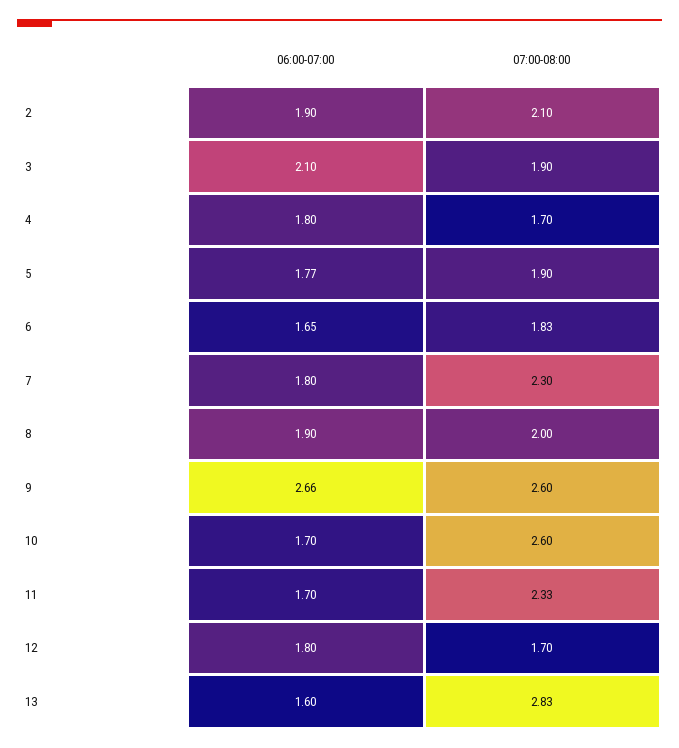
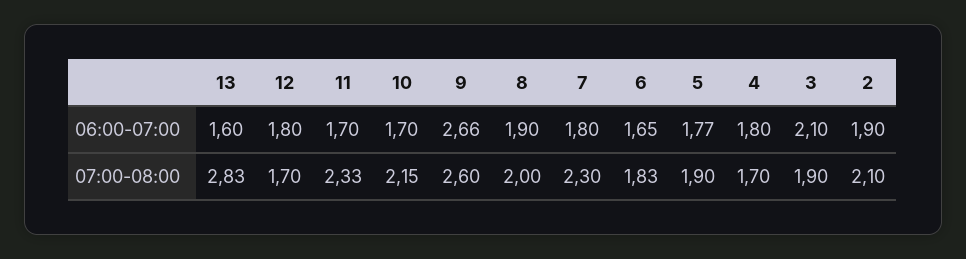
  {
    "06:00-07:00": {
      "2": 1.9,
      "3": 2.1,
      "4": 1.8,
      "5": 1.77,
      "6": 1.65,
      "7": 1.8,
      "8": 1.9,
      "9": 2.66,
      "10": 1.7,
      "11": 1.7,
      "12": 1.8,
      "13": 1.6
    },
    "07:00-08:00": {
      "2": 2.1,
      "3": 1.9,
      "4": 1.7,
      "5": 1.9,
      "6": 1.83,
      "7": 2.3,
      "8": 2,
      "9": 2.6,
-     "10": 2.6,
+     "10": 2.15,
      "11": 2.33,
      "12": 1.7,
      "13": 2.83
    }
  }

